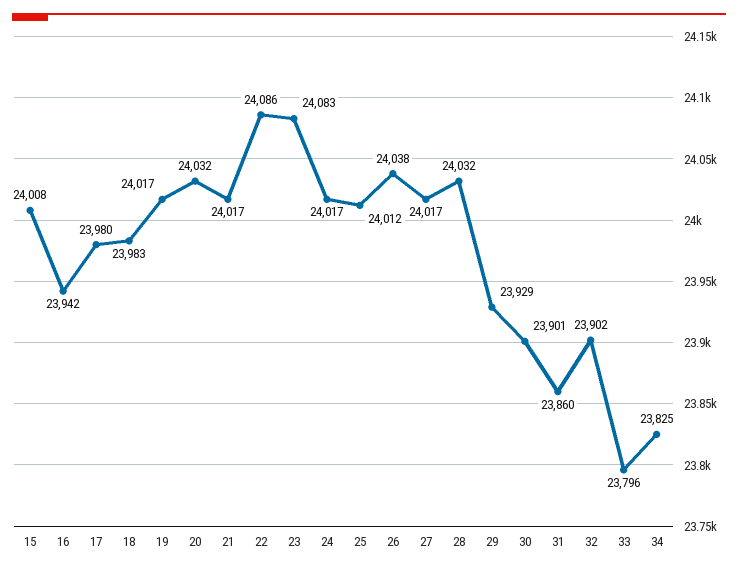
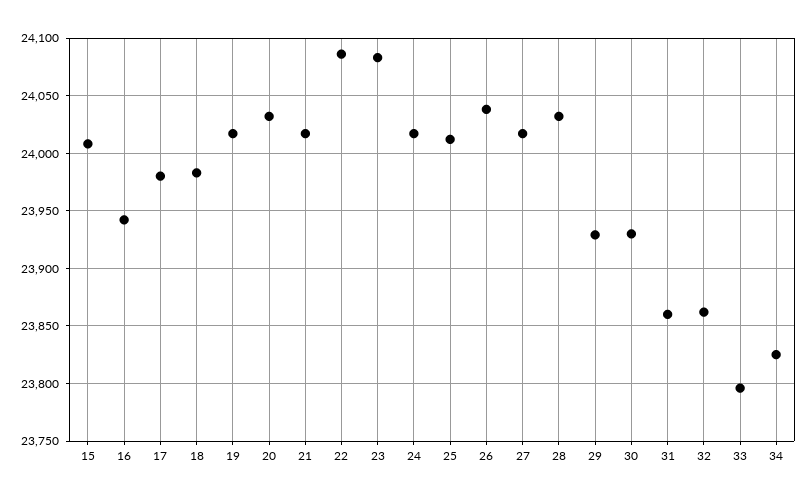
  {
    "15": 24008,
    "16": 23942,
    "17": 23980,
    "18": 23983,
    "19": 24017,
    "20": 24032,
    "21": 24017,
    "22": 24086,
    "23": 24083,
    "24": 24017,
    "25": 24012,
    "26": 24038,
    "27": 24017,
    "28": 24032,
    "29": 23929,
-   "30": 23901,
+   "30": 23930,
    "31": 23860,
-   "32": 23902,
+   "32": 23860,
    "33": 23796,
    "34": 23825
  }

